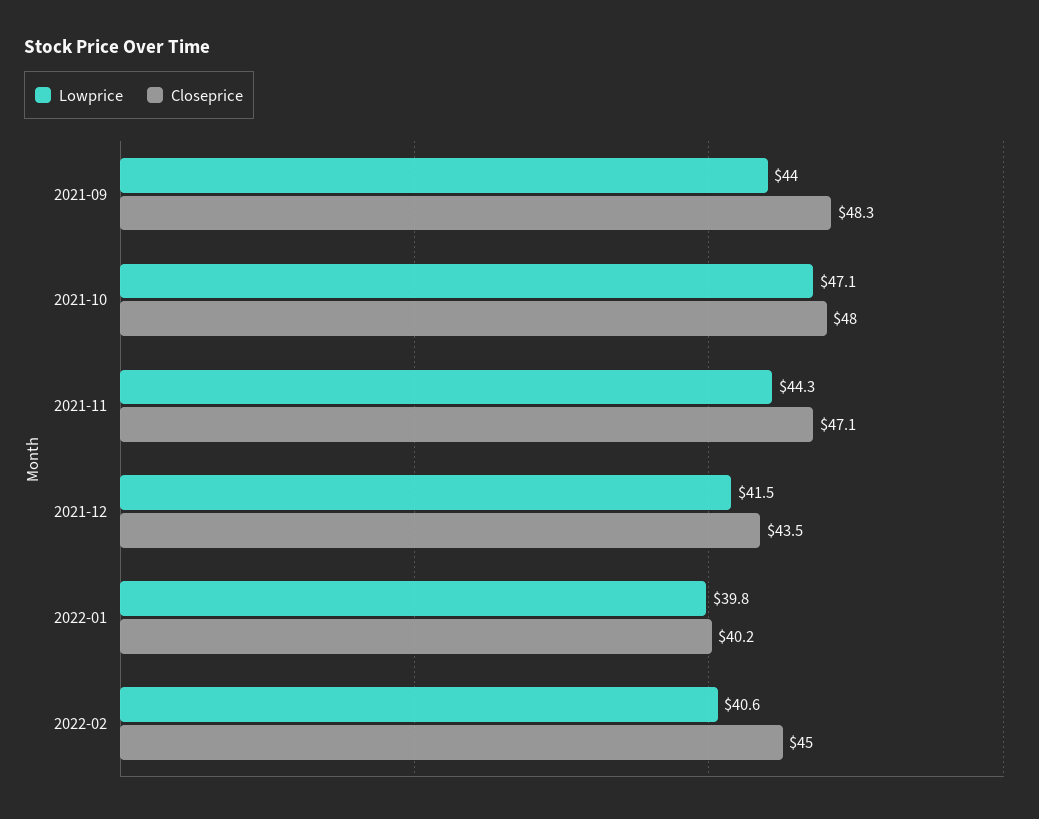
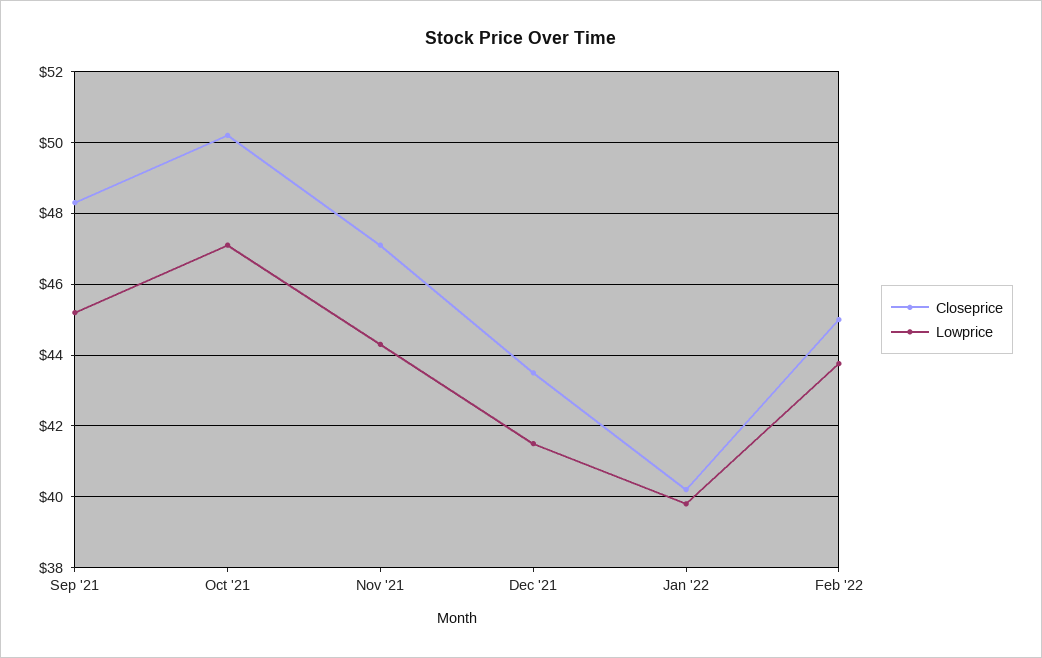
  {
    "Lowprice": {
-     "2021-09": 44,
+     "2021-09": 45.2,
      "2021-10": 47.1,
      "2021-11": 44.3,
      "2021-12": 41.5,
      "2022-01": 39.8,
-     "2022-02": 40.6
+     "2022-02": 43.8
    },
    "Closeprice": {
      "2021-09": 48.3,
-     "2021-10": 48,
+     "2021-10": 50.2,
      "2021-11": 47.1,
      "2021-12": 43.5,
      "2022-01": 40.2,
      "2022-02": 45
    }
  }

